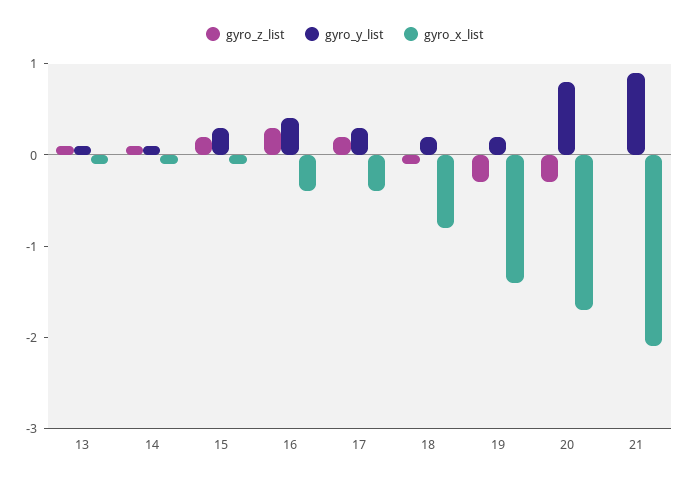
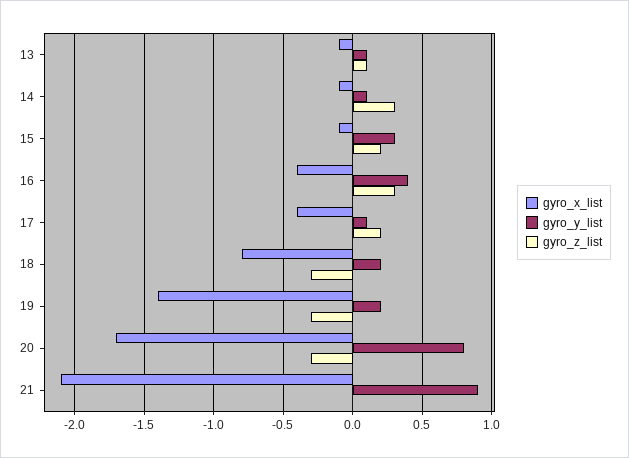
  {
    "gyro_z_list": {
      "13": 0.1,
-     "14": 0.1,
+     "14": 0.3,
      "15": 0.2,
      "16": 0.3,
      "17": 0.2,
-     "18": -0.1,
+     "18": -0.3,
      "19": -0.3,
      "20": -0.3,
      "21": 0
    },
    "gyro_y_list": {
      "13": 0.1,
      "14": 0.1,
      "15": 0.3,
      "16": 0.4,
-     "17": 0.3,
+     "17": 0.1,
      "18": 0.2,
      "19": 0.2,
      "20": 0.8,
      "21": 0.9
    },
    "gyro_x_list": {
      "13": -0.1,
      "14": -0.1,
      "15": -0.1,
      "16": -0.4,
      "17": -0.4,
      "18": -0.8,
      "19": -1.4,
      "20": -1.7,
      "21": -2.1
    }
  }

